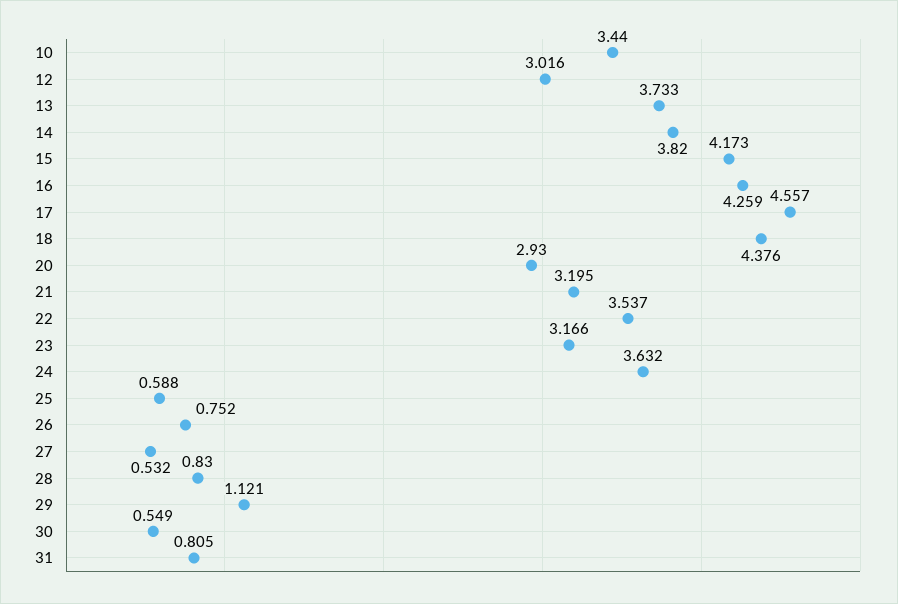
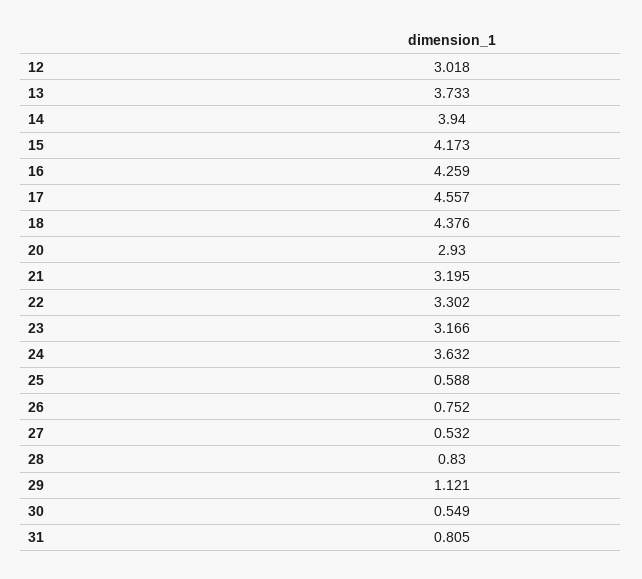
  {
-   "10": 3.44,
-   "12": 3.016,
+   "12": 3.018,
    "13": 3.733,
-   "14": 3.82,
+   "14": 3.94,
    "15": 4.173,
    "16": 4.259,
    "17": 4.557,
    "18": 4.376,
    "20": 2.93,
    "21": 3.195,
-   "22": 3.537,
+   "22": 3.302,
    "23": 3.166,
    "24": 3.632,
    "25": 0.588,
    "26": 0.752,
    "27": 0.532,
    "28": 0.83,
    "29": 1.121,
    "30": 0.549,
    "31": 0.805
  }

